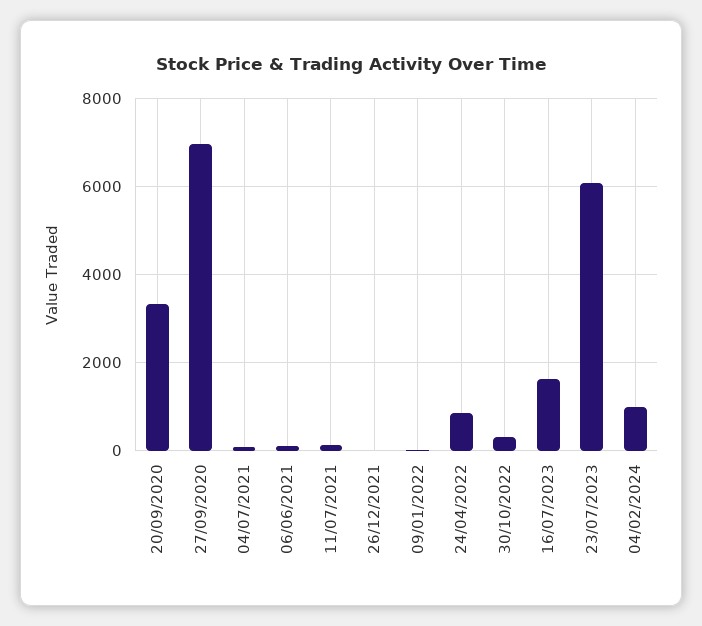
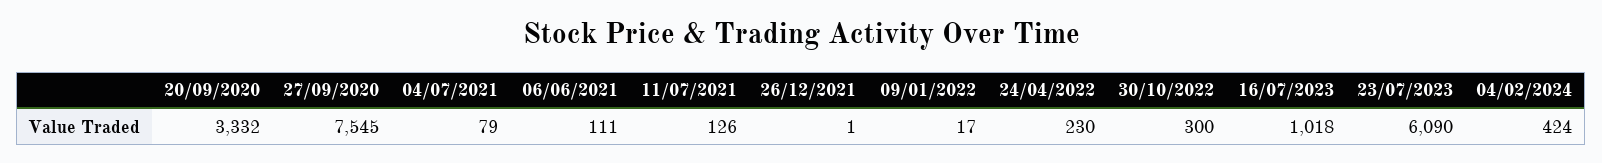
  {
    "20/09/2020": 3332,
-   "27/09/2020": 7000,
+   "27/09/2020": 7545,
    "04/07/2021": 79,
    "06/06/2021": 111,
    "11/07/2021": 126,
    "26/12/2021": 1,
    "09/01/2022": 17,
-   "24/04/2022": 800,
+   "24/04/2022": 230,
    "30/10/2022": 300,
-   "16/07/2023": 1600,
+   "16/07/2023": 1018,
    "23/07/2023": 6090,
-   "04/02/2024": 1000
+   "04/02/2024": 424
  }

